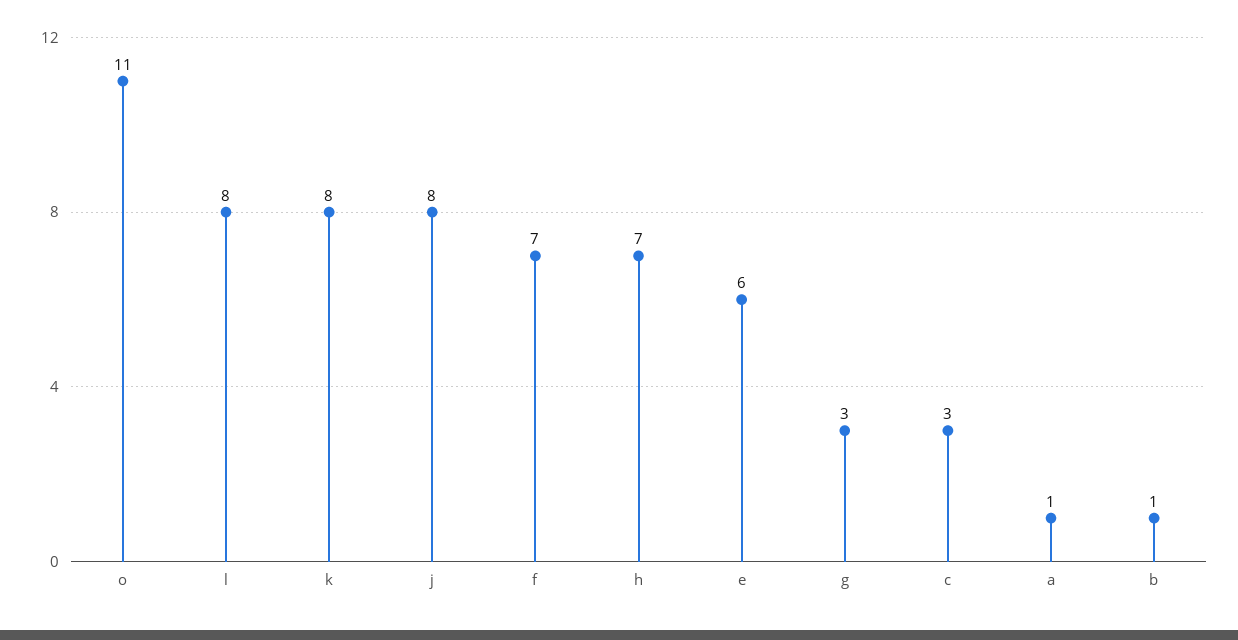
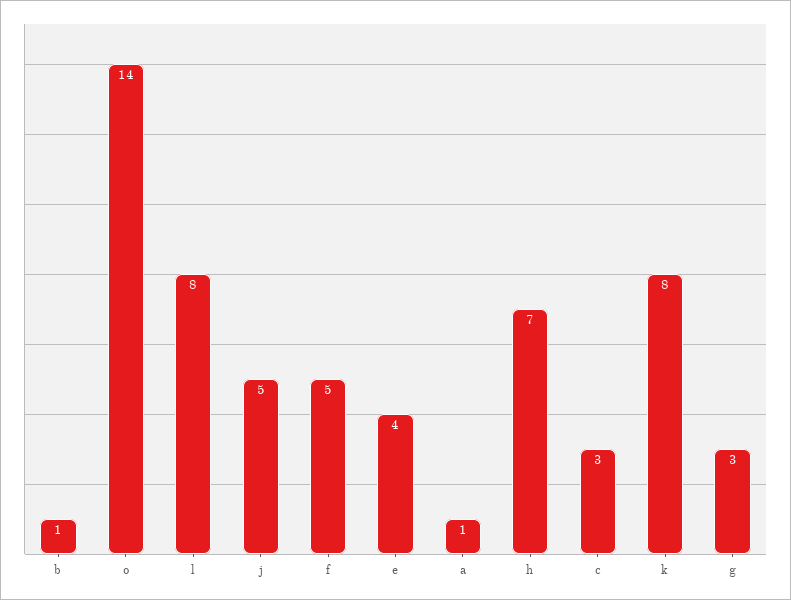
  {
-   "o": 11,
+   "o": 14,
    "l": 8,
    "k": 8,
-   "j": 8,
+   "j": 5,
-   "f": 7,
+   "f": 5,
    "h": 7,
-   "e": 6,
+   "e": 4,
    "g": 3,
    "c": 3,
    "a": 1,
    "b": 1
  }

